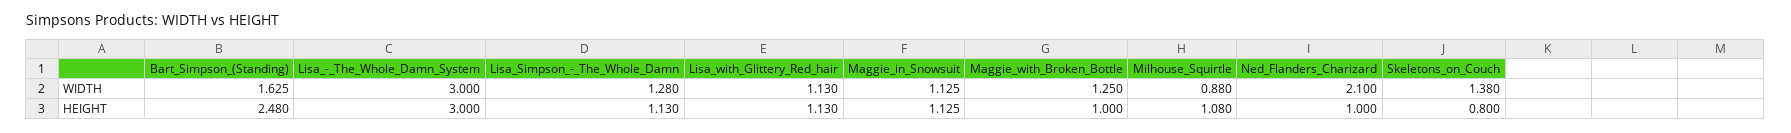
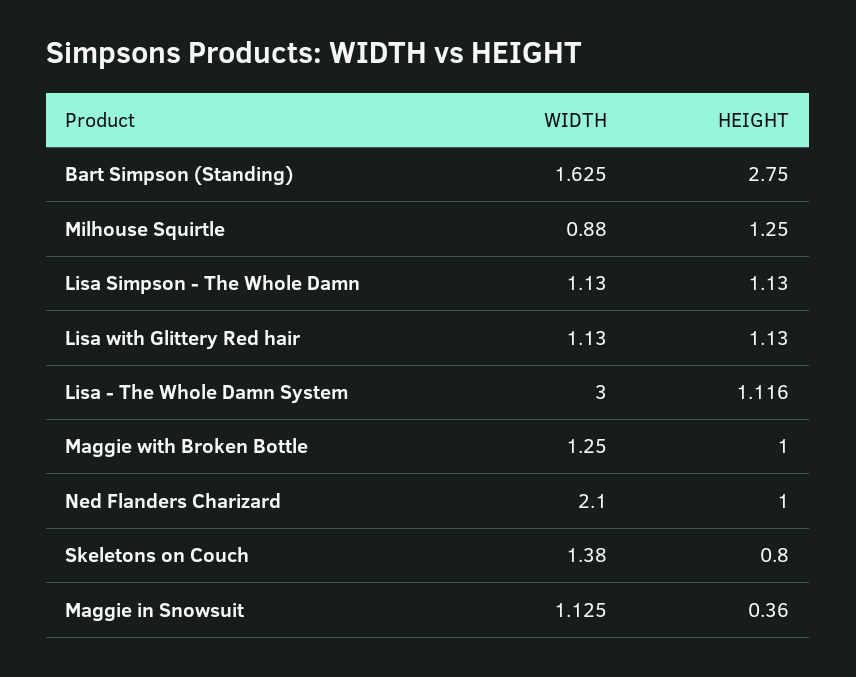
  {
    "Bart_Simpson_(Standing)": {
      "WIDTH": 1.625,
-     "HEIGHT": 2.48
+     "HEIGHT": 2.75
    },
    "Lisa_-_The_Whole_Damn_System": {
      "WIDTH": 3,
-     "HEIGHT": 3
+     "HEIGHT": 1.116
    },
    "Lisa_Simpson_-_The_Whole_Damn": {
-     "WIDTH": 1.28,
+     "WIDTH": 1.13,
      "HEIGHT": 1.13
    },
    "Lisa_with_Glittery_Red_hair": {
      "WIDTH": 1.13,
      "HEIGHT": 1.13
    },
    "Maggie_in_Snowsuit": {
      "WIDTH": 1.125,
-     "HEIGHT": 1.125
+     "HEIGHT": 0.36
    },
    "Maggie_with_Broken_Bottle": {
      "WIDTH": 1.25,
      "HEIGHT": 1
    },
    "Milhouse_Squirtle": {
      "WIDTH": 0.88,
-     "HEIGHT": 1.08
+     "HEIGHT": 1.25
    },
    "Ned_Flanders_Charizard": {
      "WIDTH": 2.1,
      "HEIGHT": 1
    },
    "Skeletons_on_Couch": {
      "WIDTH": 1.38,
      "HEIGHT": 0.8
    }
  }

